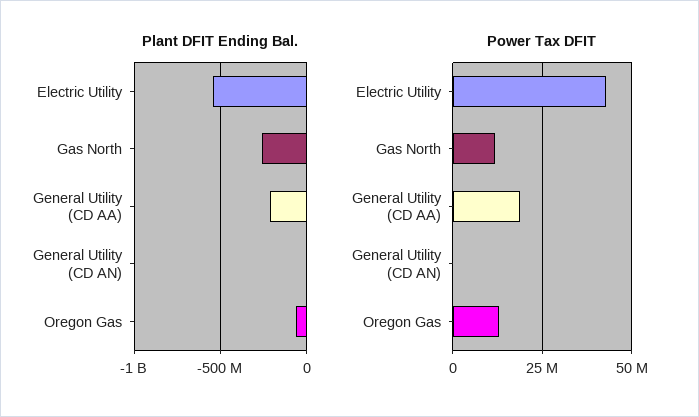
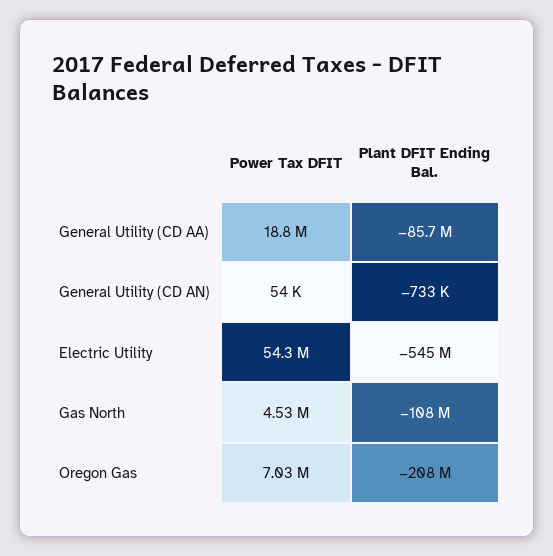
  {
    "Plant DFIT Ending Bal.": {
      "Electric Utility": -545000000,
-     "Gas North": -250000000,
+     "Gas North": -108000000,
-     "General Utility (CD AA)": -200000000,
+     "General Utility (CD AA)": -85700000,
      "General Utility (CD AN)": -733000,
-     "Oregon Gas": -50000000
+     "Oregon Gas": -208000000
    },
    "Power Tax DFIT": {
-     "Electric Utility": 42500000,
+     "Electric Utility": 54300000,
-     "Gas North": 12500000,
+     "Gas North": 4530000,
      "General Utility (CD AA)": 18800000,
      "General Utility (CD AN)": 54000,
-     "Oregon Gas": 12500000
+     "Oregon Gas": 7030000
    }
  }

